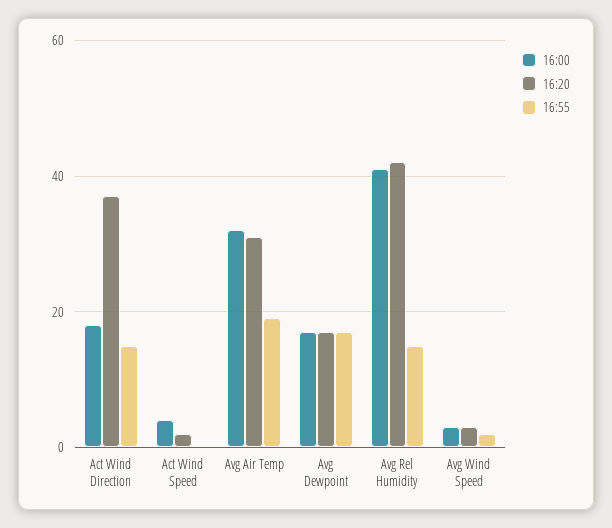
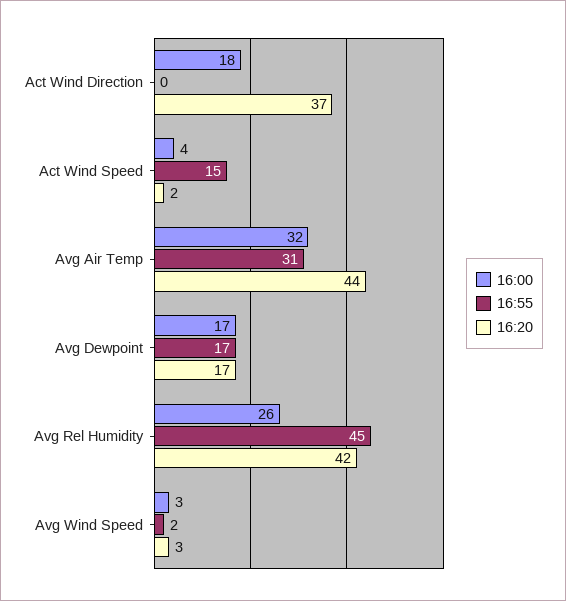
  {
    "16:00": {
      "Act Wind Direction": 18,
      "Act Wind Speed": 4,
      "Avg Air Temp": 32,
      "Avg Dewpoint": 17,
-     "Avg Rel Humidity": 40,
+     "Avg Rel Humidity": 26,
      "Avg Wind Speed": 3
    },
    "16:20": {
      "Act Wind Direction": 37,
      "Act Wind Speed": 2,
-     "Avg Air Temp": 30,
+     "Avg Air Temp": 44,
      "Avg Dewpoint": 17,
      "Avg Rel Humidity": 42,
      "Avg Wind Speed": 3
    },
    "16:55": {
-     "Act Wind Direction": 15,
+     "Act Wind Direction": 0,
-     "Act Wind Speed": 0,
+     "Act Wind Speed": 15,
-     "Avg Air Temp": 20,
+     "Avg Air Temp": 31,
      "Avg Dewpoint": 17,
-     "Avg Rel Humidity": 15,
+     "Avg Rel Humidity": 45,
      "Avg Wind Speed": 2
    }
  }

